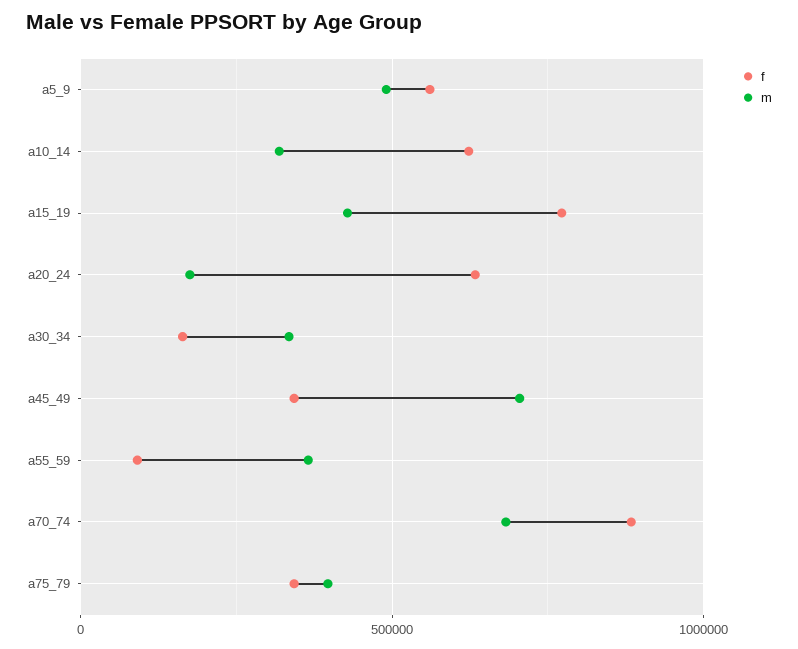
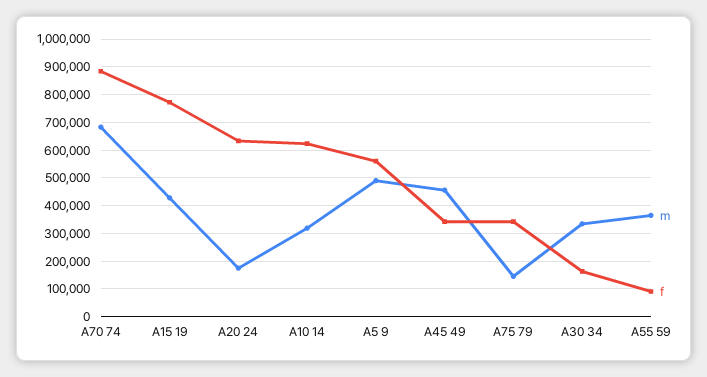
  {
    "f": {
      "a5_9": 550000,
      "a10_14": 625000,
      "a15_19": 775000,
      "a20_24": 625000,
      "a30_34": 175000,
      "a45_49": 350000,
      "a55_59": 100000,
      "a70_74": 875000,
      "a75_79": 350000
    },
    "m": {
      "a5_9": 500000,
      "a10_14": 325000,
      "a15_19": 425000,
      "a20_24": 175000,
      "a30_34": 325000,
-     "a45_49": 700000,
+     "a45_49": 450000,
      "a55_59": 375000,
      "a70_74": 675000,
-     "a75_79": 400000
+     "a75_79": 150000
    }
  }

